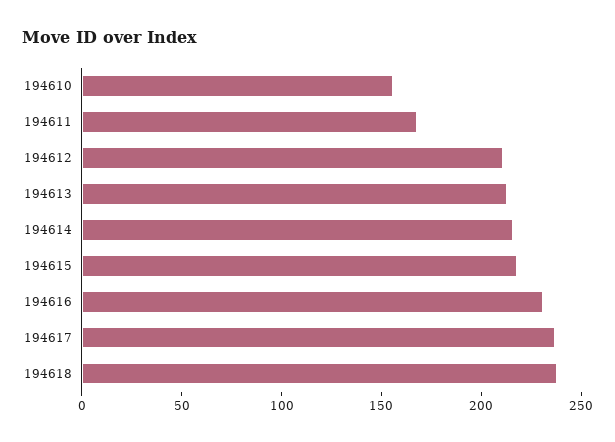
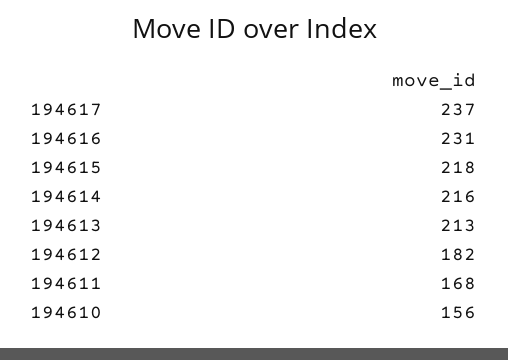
  {
    "194610": 156,
    "194611": 168,
-   "194612": 210,
+   "194612": 182,
    "194613": 213,
    "194614": 216,
    "194615": 218,
    "194616": 231,
-   "194617": 237,
+   "194617": 237
-   "194618": 240
  }

